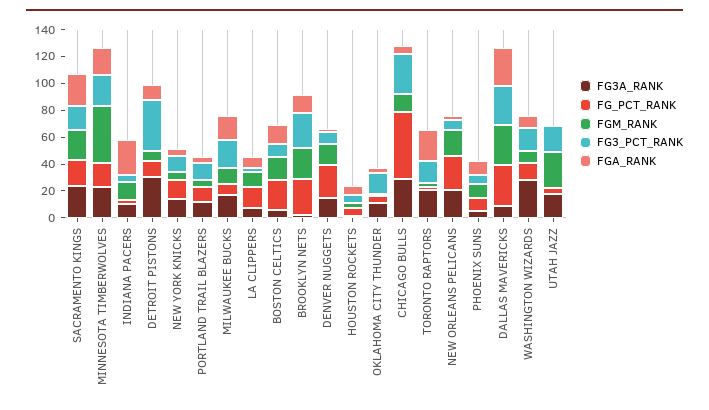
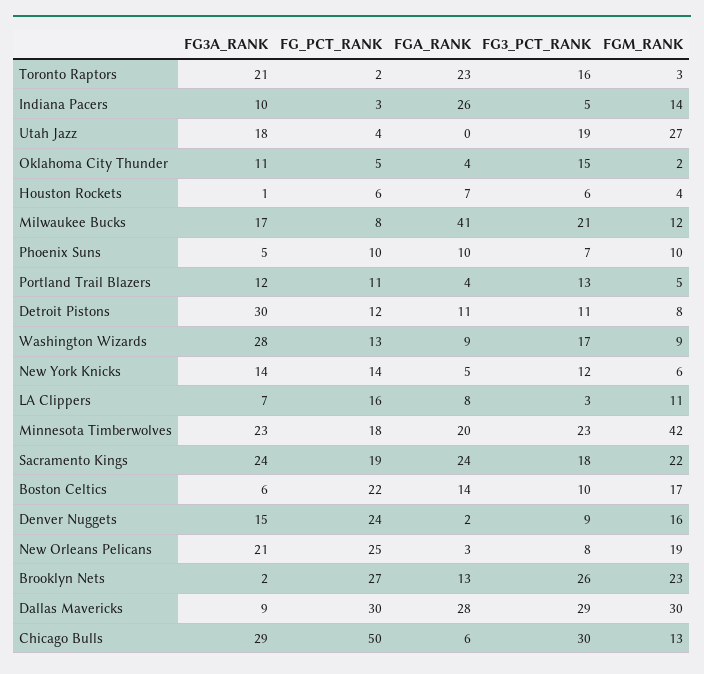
  {
    "FG3A_RANK": {
      "SACRAMENTO KINGS": 24,
      "MINNESOTA TIMBERWOLVES": 23,
      "INDIANA PACERS": 10,
      "DETROIT PISTONS": 30,
      "NEW YORK KNICKS": 14,
      "PORTLAND TRAIL BLAZERS": 12,
      "MILWAUKEE BUCKS": 17,
      "LA CLIPPERS": 7,
      "BOSTON CELTICS": 6,
      "BROOKLYN NETS": 2,
      "DENVER NUGGETS": 15,
      "HOUSTON ROCKETS": 1,
      "OKLAHOMA CITY THUNDER": 11,
      "CHICAGO BULLS": 29,
      "TORONTO RAPTORS": 21,
      "NEW ORLEANS PELICANS": 21,
      "PHOENIX SUNS": 5,
      "DALLAS MAVERICKS": 9,
      "WASHINGTON WIZARDS": 28,
      "UTAH JAZZ": 18
    },
    "FG_PCT_RANK": {
      "SACRAMENTO KINGS": 19,
      "MINNESOTA TIMBERWOLVES": 18,
      "INDIANA PACERS": 3,
      "DETROIT PISTONS": 12,
      "NEW YORK KNICKS": 14,
      "PORTLAND TRAIL BLAZERS": 11,
      "MILWAUKEE BUCKS": 8,
      "LA CLIPPERS": 16,
      "BOSTON CELTICS": 22,
      "BROOKLYN NETS": 27,
      "DENVER NUGGETS": 24,
      "HOUSTON ROCKETS": 6,
      "OKLAHOMA CITY THUNDER": 5,
      "CHICAGO BULLS": 50,
      "TORONTO RAPTORS": 2,
      "NEW ORLEANS PELICANS": 25,
      "PHOENIX SUNS": 10,
      "DALLAS MAVERICKS": 30,
      "WASHINGTON WIZARDS": 13,
      "UTAH JAZZ": 4
    },
    "FGM_RANK": {
      "SACRAMENTO KINGS": 22,
      "MINNESOTA TIMBERWOLVES": 42,
      "INDIANA PACERS": 14,
      "DETROIT PISTONS": 8,
      "NEW YORK KNICKS": 6,
      "PORTLAND TRAIL BLAZERS": 5,
      "MILWAUKEE BUCKS": 12,
      "LA CLIPPERS": 11,
      "BOSTON CELTICS": 17,
      "BROOKLYN NETS": 23,
      "DENVER NUGGETS": 16,
      "HOUSTON ROCKETS": 4,
      "OKLAHOMA CITY THUNDER": 2,
      "CHICAGO BULLS": 13,
      "TORONTO RAPTORS": 3,
      "NEW ORLEANS PELICANS": 19,
      "PHOENIX SUNS": 10,
      "DALLAS MAVERICKS": 30,
      "WASHINGTON WIZARDS": 9,
      "UTAH JAZZ": 27
    },
    "FG3_PCT_RANK": {
      "SACRAMENTO KINGS": 18,
      "MINNESOTA TIMBERWOLVES": 23,
      "INDIANA PACERS": 5,
-     "DETROIT PISTONS": 40,
+     "DETROIT PISTONS": 11,
      "NEW YORK KNICKS": 12,
      "PORTLAND TRAIL BLAZERS": 13,
      "MILWAUKEE BUCKS": 21,
      "LA CLIPPERS": 3,
      "BOSTON CELTICS": 10,
      "BROOKLYN NETS": 26,
      "DENVER NUGGETS": 9,
      "HOUSTON ROCKETS": 6,
      "OKLAHOMA CITY THUNDER": 15,
      "CHICAGO BULLS": 30,
      "TORONTO RAPTORS": 16,
      "NEW ORLEANS PELICANS": 8,
      "PHOENIX SUNS": 7,
      "DALLAS MAVERICKS": 29,
      "WASHINGTON WIZARDS": 17,
      "UTAH JAZZ": 19
    },
    "FGA_RANK": {
      "SACRAMENTO KINGS": 24,
      "MINNESOTA TIMBERWOLVES": 20,
      "INDIANA PACERS": 26,
      "DETROIT PISTONS": 11,
      "NEW YORK KNICKS": 5,
      "PORTLAND TRAIL BLAZERS": 4,
-     "MILWAUKEE BUCKS": 20,
+     "MILWAUKEE BUCKS": 41,
      "LA CLIPPERS": 8,
      "BOSTON CELTICS": 14,
      "BROOKLYN NETS": 13,
      "DENVER NUGGETS": 2,
      "HOUSTON ROCKETS": 7,
      "OKLAHOMA CITY THUNDER": 4,
      "CHICAGO BULLS": 6,
      "TORONTO RAPTORS": 23,
      "NEW ORLEANS PELICANS": 3,
      "PHOENIX SUNS": 10,
      "DALLAS MAVERICKS": 28,
      "WASHINGTON WIZARDS": 9,
      "UTAH JAZZ": 0
    }
  }

